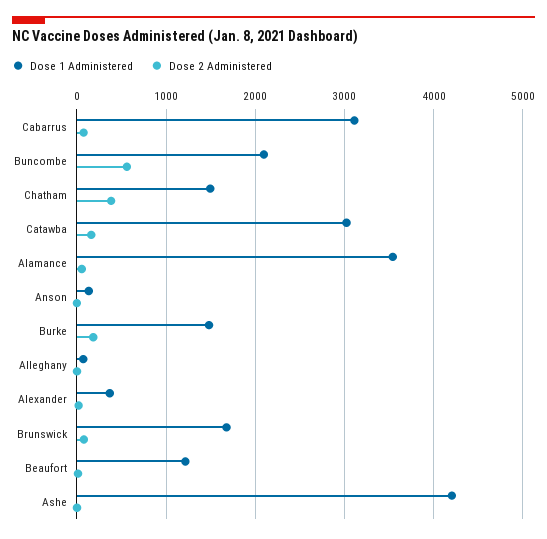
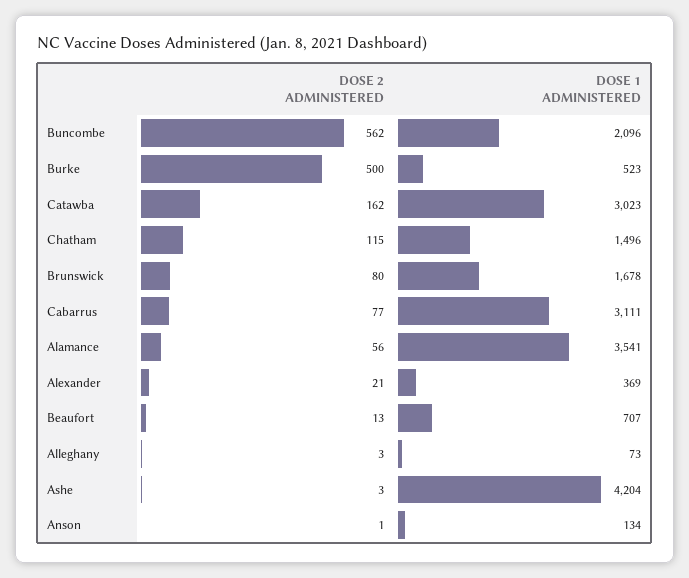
  {
    "Dose 1 Administered": {
      "Cabarrus": 3111,
      "Buncombe": 2096,
      "Chatham": 1496,
      "Catawba": 3023,
      "Alamance": 3541,
      "Anson": 134,
-     "Burke": 1500,
+     "Burke": 523,
      "Alleghany": 73,
      "Alexander": 369,
      "Brunswick": 1678,
-     "Beaufort": 1200,
+     "Beaufort": 707,
      "Ashe": 4204
    },
    "Dose 2 Administered": {
      "Cabarrus": 77,
      "Buncombe": 562,
-     "Chatham": 400,
+     "Chatham": 115,
      "Catawba": 162,
      "Alamance": 56,
      "Anson": 1,
-     "Burke": 200,
+     "Burke": 500,
      "Alleghany": 3,
      "Alexander": 21,
      "Brunswick": 80,
      "Beaufort": 13,
      "Ashe": 3
    }
  }

